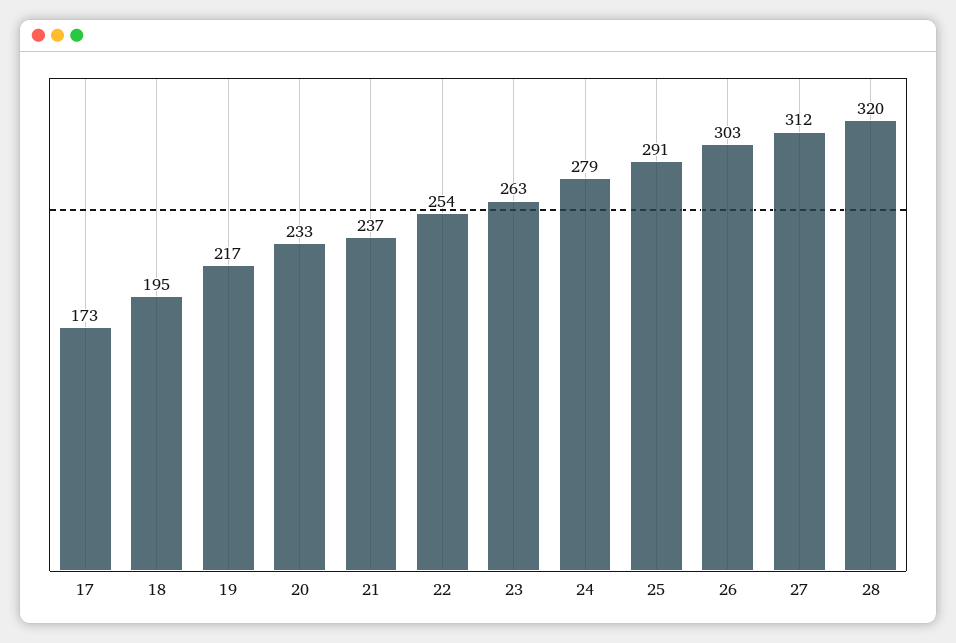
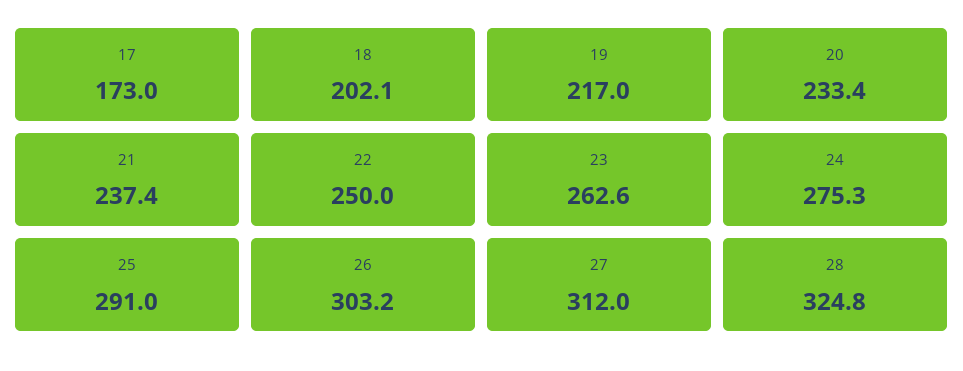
  {
    "17": 173,
-   "18": 195,
+   "18": 202.1,
    "19": 217,
    "20": 233.4,
    "21": 237.4,
-   "22": 254,
+   "22": 250,
    "23": 262.6,
-   "24": 279,
+   "24": 275.3,
    "25": 291,
    "26": 303.2,
    "27": 312,
-   "28": 320
+   "28": 324.8
  }

